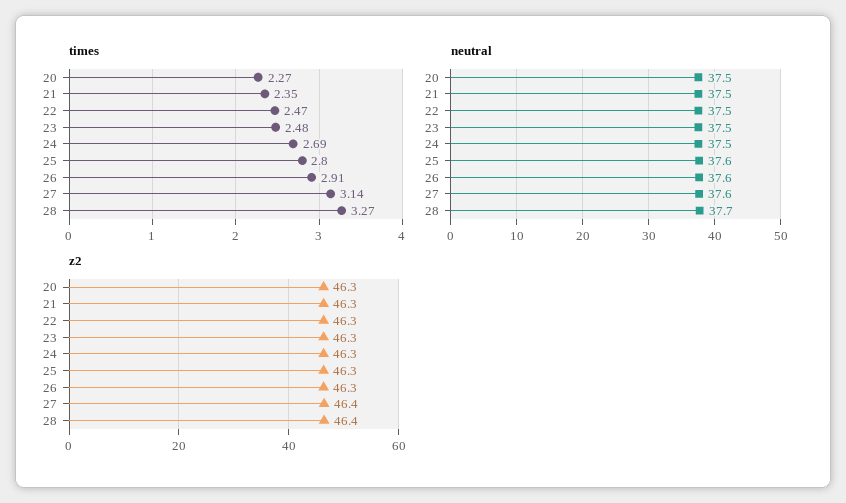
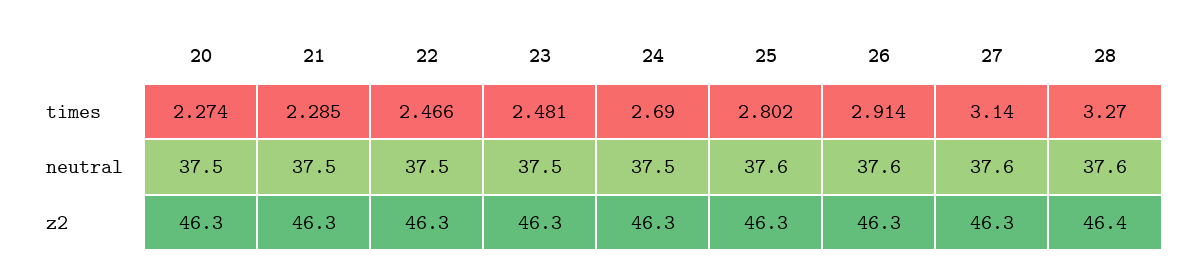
  {
    "times": {
      "20": 2.274,
-     "21": 2.35,
+     "21": 2.285,
      "22": 2.466,
      "23": 2.481,
      "24": 2.69,
      "25": 2.802,
      "26": 2.914,
      "27": 3.14,
      "28": 3.27
    },
    "neutral": {
      "20": 37.5,
      "21": 37.5,
      "22": 37.5,
      "23": 37.5,
      "24": 37.5,
      "25": 37.6,
      "26": 37.6,
      "27": 37.6,
-     "28": 37.7
+     "28": 37.6
    },
    "z2": {
      "20": 46.3,
      "21": 46.3,
      "22": 46.3,
      "23": 46.3,
      "24": 46.3,
      "25": 46.3,
      "26": 46.3,
-     "27": 46.4,
+     "27": 46.3,
      "28": 46.4
    }
  }

